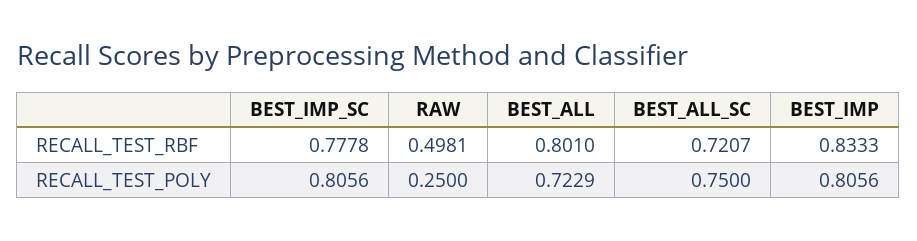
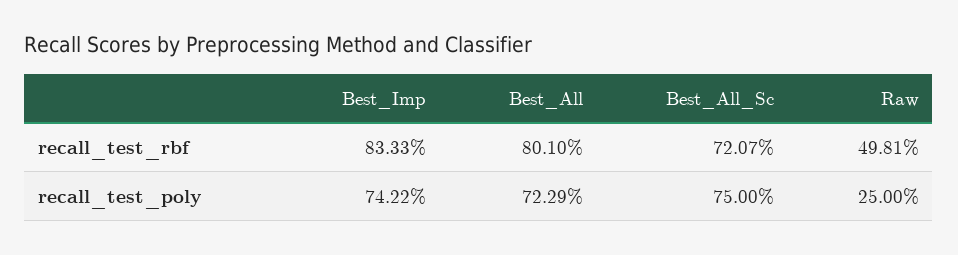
  {
-   "BEST_IMP_SC": {
-     "RECALL_TEST_RBF": 0.7778,
-     "RECALL_TEST_POLY": 0.8056
-   },
    "RAW": {
      "RECALL_TEST_RBF": 0.4981,
      "RECALL_TEST_POLY": 0.25
    },
    "BEST_ALL": {
      "RECALL_TEST_RBF": 0.801,
      "RECALL_TEST_POLY": 0.7229
    },
    "BEST_ALL_SC": {
      "RECALL_TEST_RBF": 0.7207,
      "RECALL_TEST_POLY": 0.75
    },
    "BEST_IMP": {
      "RECALL_TEST_RBF": 0.8333,
-     "RECALL_TEST_POLY": 0.8056
+     "RECALL_TEST_POLY": 0.7422
    }
  }

